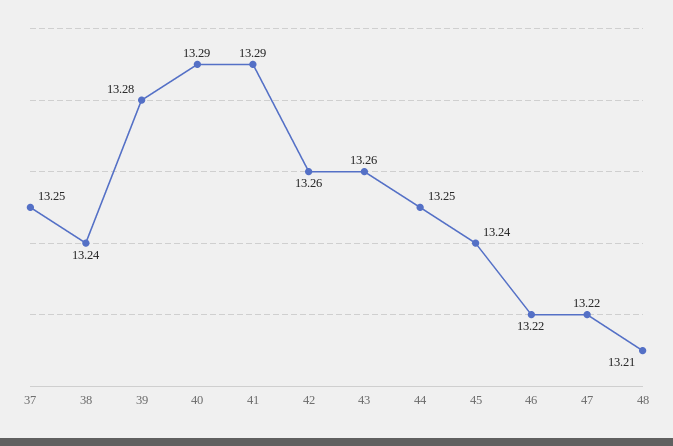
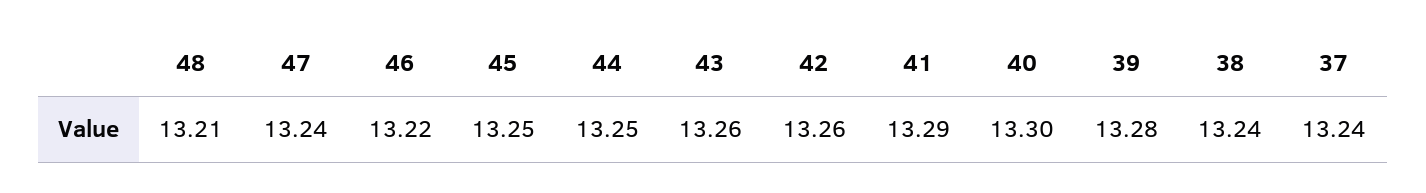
  {
-   "37": 13.25,
+   "37": 13.24,
    "38": 13.24,
    "39": 13.28,
-   "40": 13.29,
+   "40": 13.3,
    "41": 13.29,
    "42": 13.26,
    "43": 13.26,
    "44": 13.25,
-   "45": 13.24,
+   "45": 13.25,
    "46": 13.22,
-   "47": 13.22,
+   "47": 13.24,
    "48": 13.21
  }

